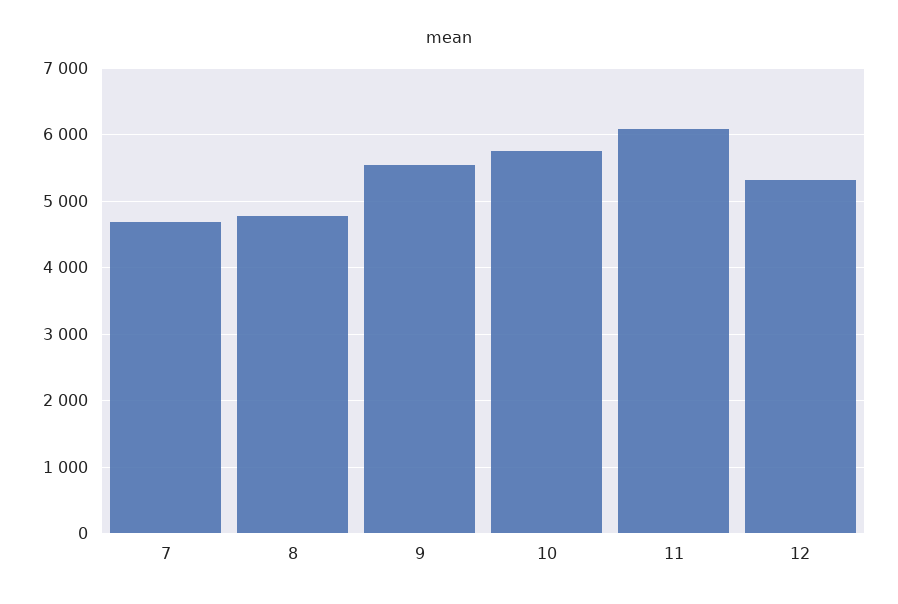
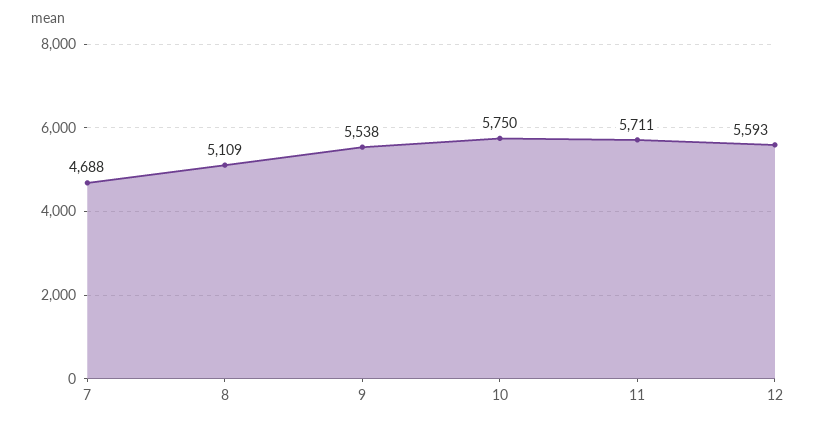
  {
    "7": 4688,
-   "8": 4800,
+   "8": 5109,
    "9": 5538,
    "10": 5750,
-   "11": 6100,
+   "11": 5711,
-   "12": 5300
+   "12": 5593
  }

